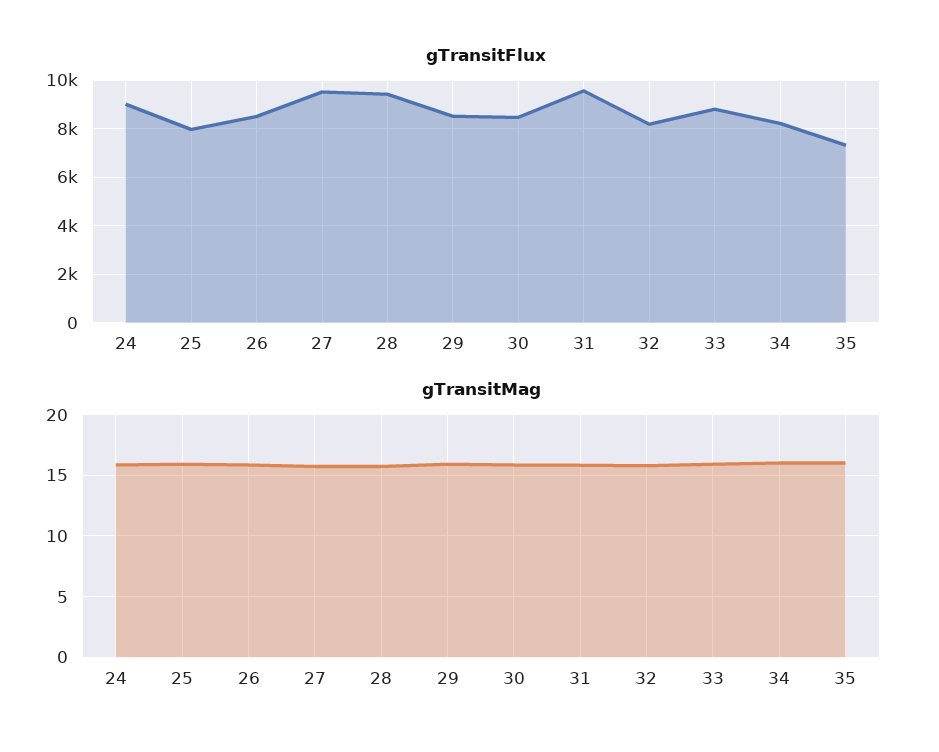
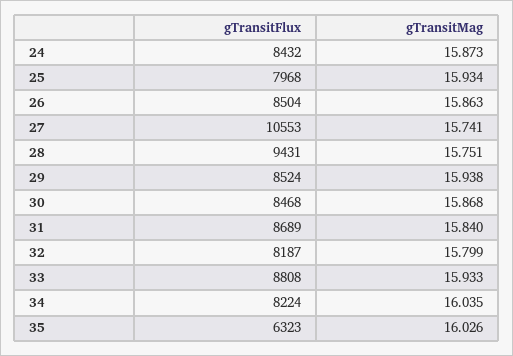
  {
    "gTransitFlux": {
-     "24": 9000,
+     "24": 8432,
      "25": 7968,
      "26": 8504,
-     "27": 9500,
+     "27": 10553,
      "28": 9431,
      "29": 8524,
      "30": 8468,
-     "31": 9500,
+     "31": 8689,
      "32": 8187,
      "33": 8808,
      "34": 8224,
-     "35": 7250
+     "35": 6323
    },
    "gTransitMag": {
      "24": 15.873,
      "25": 15.934,
      "26": 15.863,
      "27": 15.741,
      "28": 15.751,
      "29": 15.938,
      "30": 15.868,
      "31": 15.84,
      "32": 15.799,
      "33": 15.933,
      "34": 16.035,
      "35": 16.026
    }
  }

